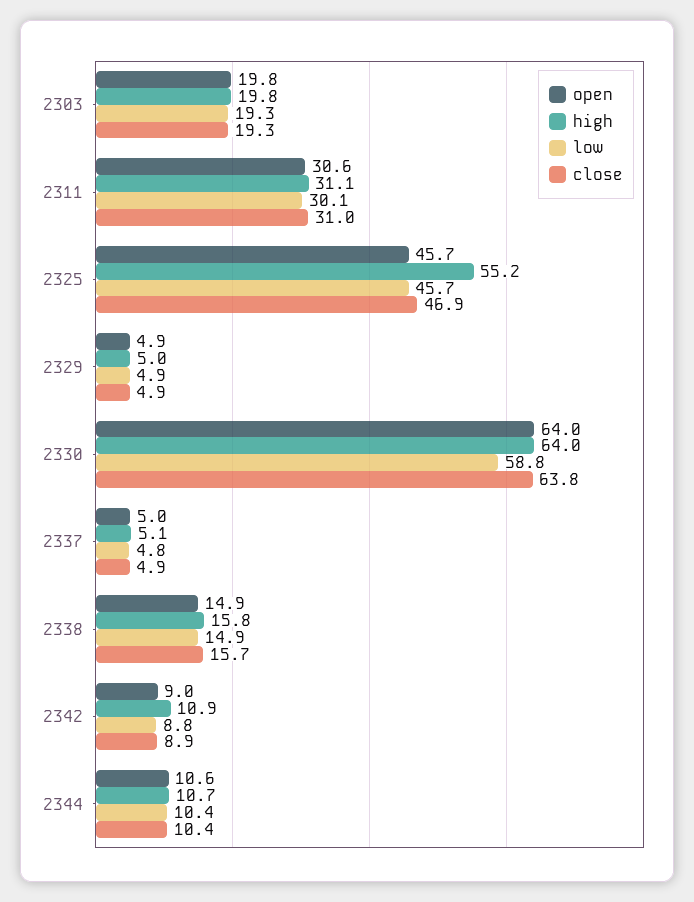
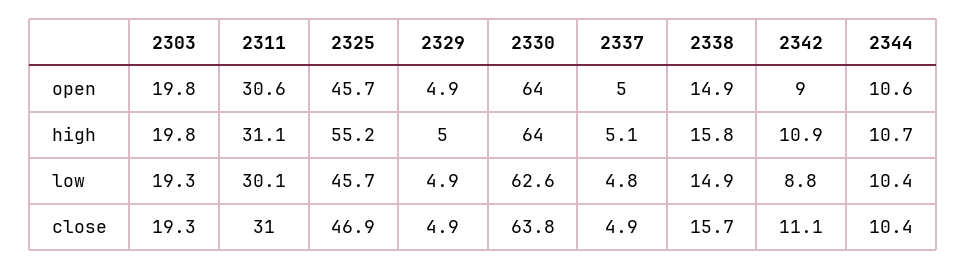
  {
    "open": {
      "2303": 19.8,
      "2311": 30.6,
      "2325": 45.7,
      "2329": 4.9,
      "2330": 64,
      "2337": 5,
      "2338": 14.9,
      "2342": 9,
      "2344": 10.6
    },
    "high": {
      "2303": 19.8,
      "2311": 31.1,
      "2325": 55.2,
      "2329": 5,
      "2330": 64,
      "2337": 5.1,
      "2338": 15.8,
      "2342": 10.9,
      "2344": 10.7
    },
    "low": {
      "2303": 19.3,
      "2311": 30.1,
      "2325": 45.7,
      "2329": 4.9,
-     "2330": 58.8,
+     "2330": 62.6,
      "2337": 4.8,
      "2338": 14.9,
      "2342": 8.8,
      "2344": 10.4
    },
    "close": {
      "2303": 19.3,
      "2311": 31,
      "2325": 46.9,
      "2329": 4.9,
      "2330": 63.8,
      "2337": 4.9,
      "2338": 15.7,
-     "2342": 8.9,
+     "2342": 11.1,
      "2344": 10.4
    }
  }

